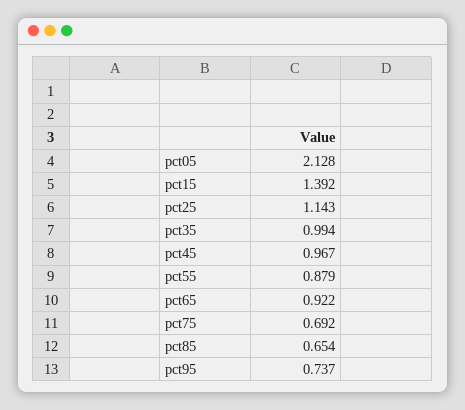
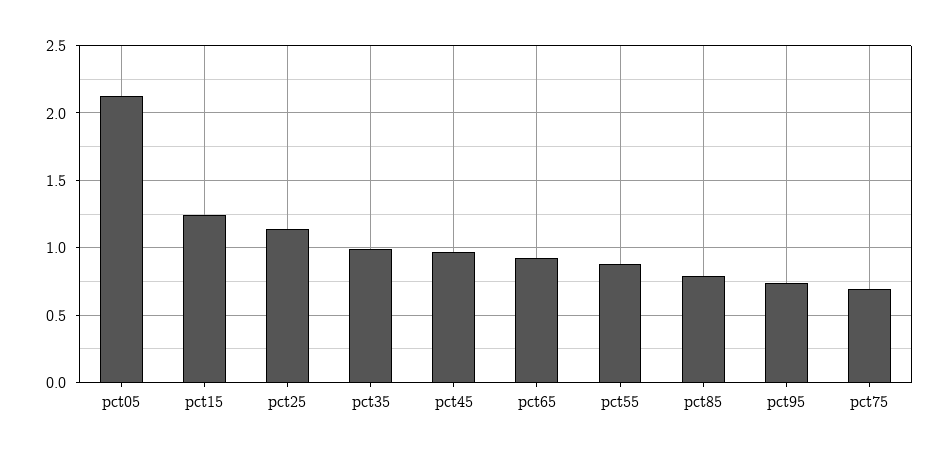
  {
    "pct05": 2.128,
-   "pct15": 1.392,
+   "pct15": 1.25,
    "pct25": 1.143,
    "pct35": 0.994,
    "pct45": 0.967,
    "pct55": 0.879,
    "pct65": 0.922,
    "pct75": 0.692,
-   "pct85": 0.654,
+   "pct85": 0.8,
    "pct95": 0.737
  }

